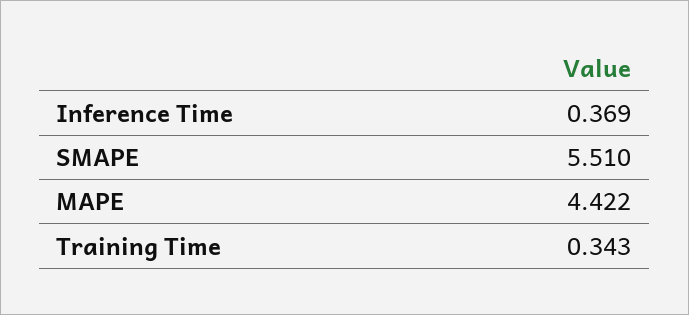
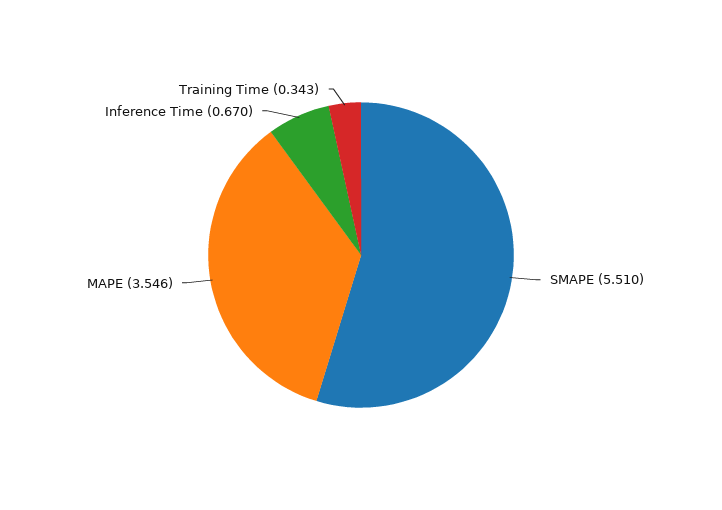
  {
-   "Inference Time": 0.369,
+   "Inference Time": 0.67,
    "SMAPE": 5.51,
-   "MAPE": 4.422,
+   "MAPE": 3.546,
    "Training Time": 0.343
  }

